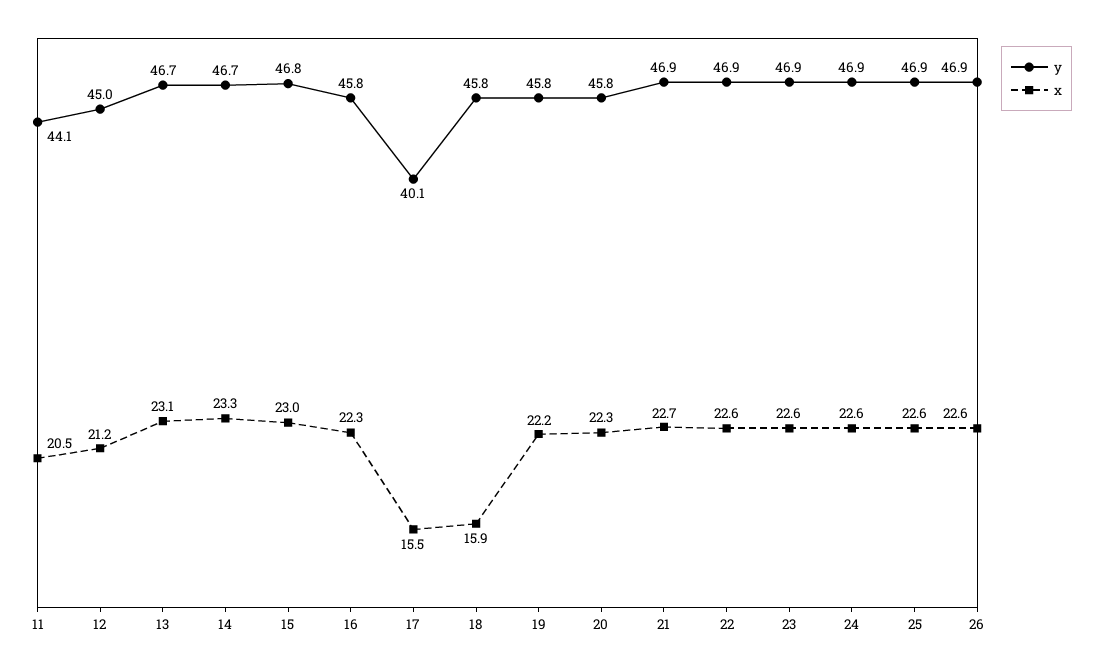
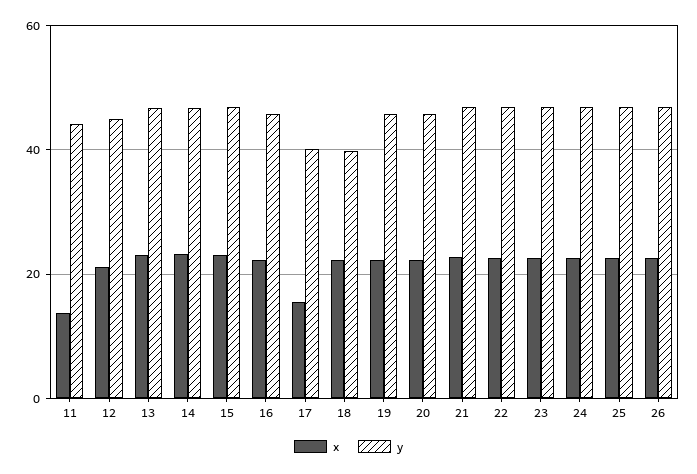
  {
    "y": {
      "11": 44.1,
      "12": 45,
      "13": 46.7,
      "14": 46.7,
      "15": 46.8,
      "16": 45.8,
      "17": 40.1,
-     "18": 45.8,
+     "18": 40,
      "19": 45.8,
      "20": 45.8,
      "21": 46.9,
      "22": 46.9,
      "23": 46.9,
      "24": 46.9,
      "25": 46.9,
      "26": 46.9
    },
    "x": {
-     "11": 20.5,
+     "11": 14,
      "12": 21.2,
      "13": 23.1,
      "14": 23.3,
      "15": 23,
      "16": 22.3,
      "17": 15.5,
-     "18": 15.9,
+     "18": 22,
      "19": 22.2,
      "20": 22.3,
      "21": 22.7,
      "22": 22.6,
      "23": 22.6,
      "24": 22.6,
      "25": 22.6,
      "26": 22.6
    }
  }

